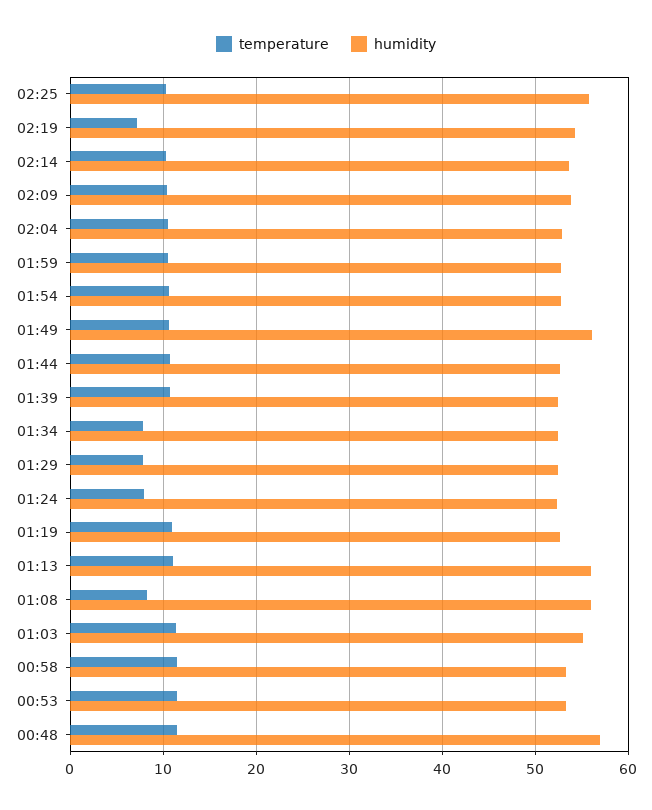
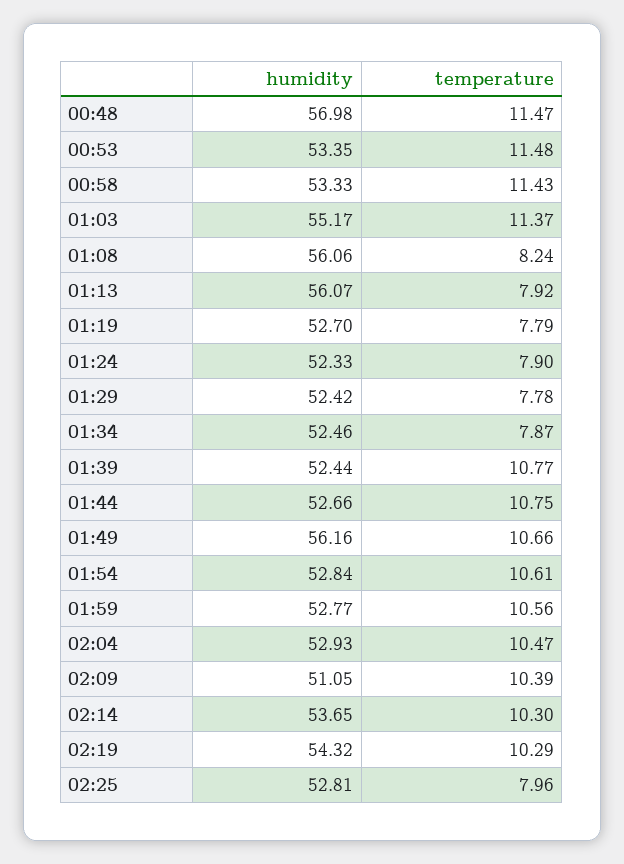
  {
    "temperature": {
-     "02:25": 10,
+     "02:25": 7.96,
-     "02:19": 7,
+     "02:19": 10.29,
      "02:14": 10.3,
      "02:09": 10.39,
      "02:04": 10.47,
      "01:59": 10.56,
      "01:54": 10.61,
      "01:49": 10.66,
      "01:44": 10.75,
      "01:39": 10.77,
      "01:34": 7.87,
      "01:29": 7.78,
      "01:24": 7.9,
-     "01:19": 11,
+     "01:19": 7.79,
-     "01:13": 11,
+     "01:13": 7.92,
      "01:08": 8.24,
      "01:03": 11.37,
      "00:58": 11.43,
      "00:53": 11.48,
      "00:48": 11.47
    },
    "humidity": {
-     "02:25": 56,
+     "02:25": 52.81,
      "02:19": 54.32,
      "02:14": 53.65,
-     "02:09": 54,
+     "02:09": 51.05,
      "02:04": 52.93,
      "01:59": 52.77,
      "01:54": 52.84,
      "01:49": 56.16,
      "01:44": 52.66,
      "01:39": 52.44,
      "01:34": 52.46,
      "01:29": 52.42,
      "01:24": 52.33,
      "01:19": 52.7,
      "01:13": 56.07,
      "01:08": 56.06,
      "01:03": 55.17,
      "00:58": 53.33,
      "00:53": 53.35,
      "00:48": 56.98
    }
  }

